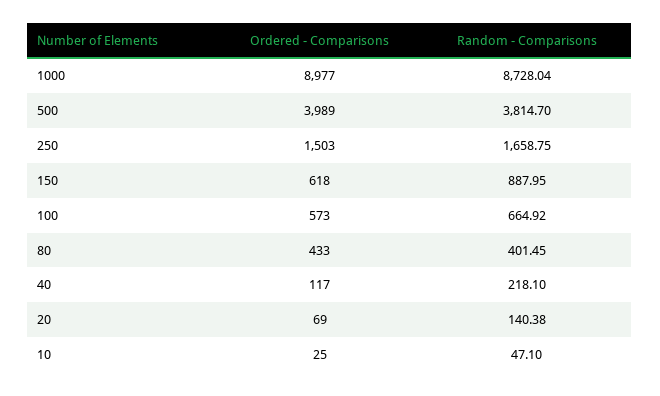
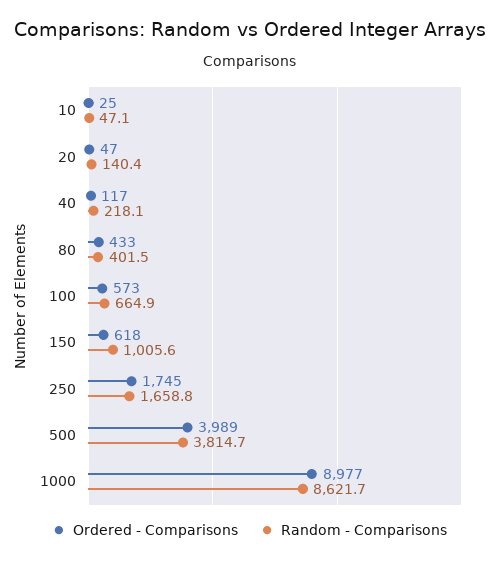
  {
    "Ordered - Comparisons": {
      "1000": 8977,
      "500": 3989,
-     "250": 1503,
+     "250": 1745,
      "150": 618,
      "100": 573,
      "80": 433,
      "40": 117,
-     "20": 69,
+     "20": 47,
      "10": 25
    },
    "Random - Comparisons": {
-     "1000": 8728.04,
+     "1000": 8621.7,
      "500": 3814.7,
      "250": 1658.75,
-     "150": 887.95,
+     "150": 1005.6,
      "100": 664.92,
      "80": 401.45,
      "40": 218.1,
      "20": 140.38,
      "10": 47.1
    }
  }

